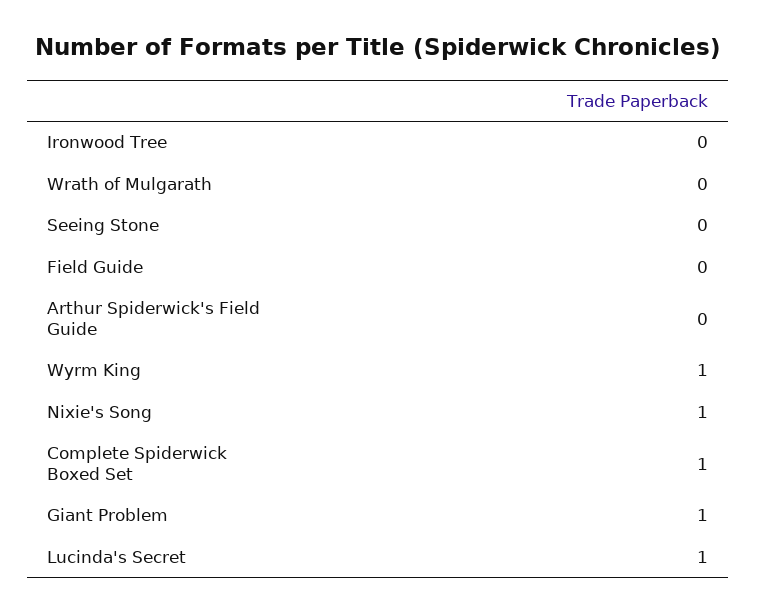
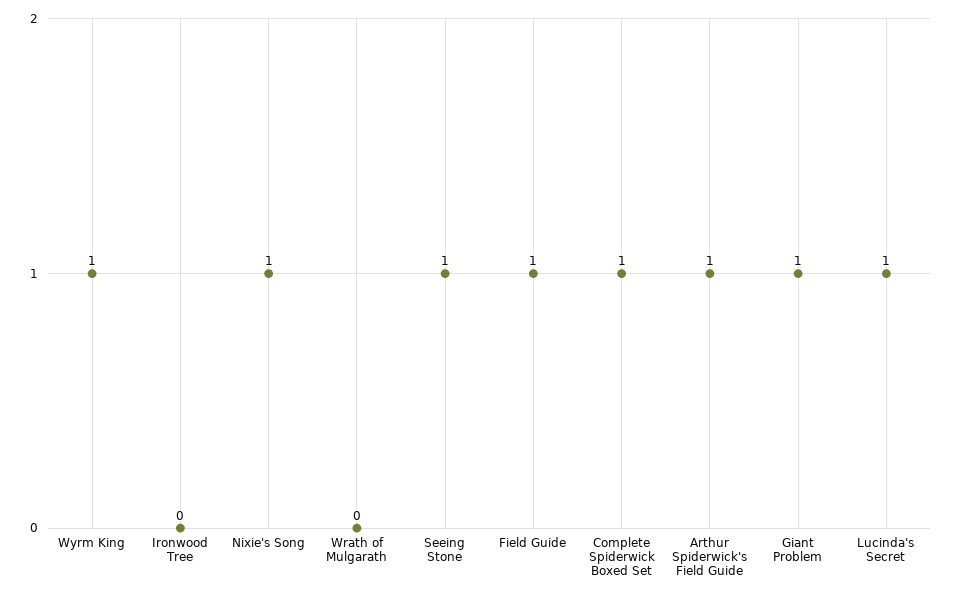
  {
    "Ironwood Tree": 0,
    "Wrath of Mulgarath": 0,
-   "Seeing Stone": 0,
+   "Seeing Stone": 1,
-   "Field Guide": 0,
+   "Field Guide": 1,
-   "Arthur Spiderwick's Field Guide": 0,
+   "Arthur Spiderwick's Field Guide": 1,
    "Wyrm King": 1,
    "Nixie's Song": 1,
    "Complete Spiderwick Boxed Set": 1,
    "Giant Problem": 1,
    "Lucinda's Secret": 1
  }

